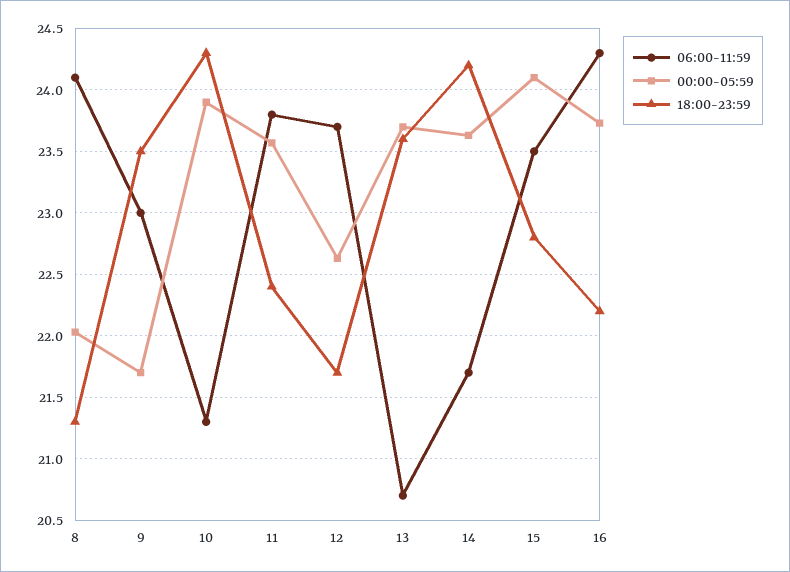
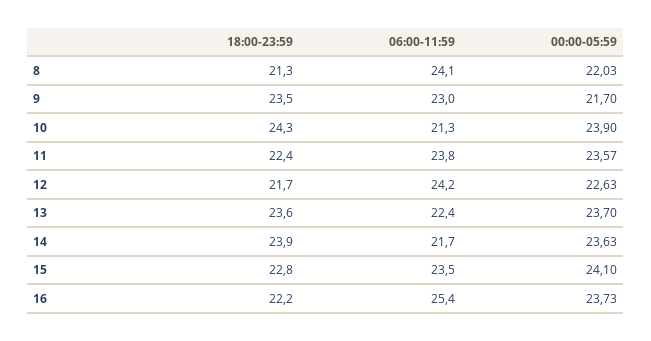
  {
    "06:00-11:59": {
      "8": 24.1,
      "9": 23,
      "10": 21.3,
      "11": 23.8,
-     "12": 23.7,
+     "12": 24.2,
-     "13": 20.7,
+     "13": 22.4,
      "14": 21.7,
      "15": 23.5,
-     "16": 24.3
+     "16": 25.4
    },
    "00:00-05:59": {
      "8": 22.03,
      "9": 21.7,
      "10": 23.9,
      "11": 23.57,
      "12": 22.63,
      "13": 23.7,
      "14": 23.63,
      "15": 24.1,
      "16": 23.73
    },
    "18:00-23:59": {
      "8": 21.3,
      "9": 23.5,
      "10": 24.3,
      "11": 22.4,
      "12": 21.7,
      "13": 23.6,
-     "14": 24.2,
+     "14": 23.9,
      "15": 22.8,
      "16": 22.2
    }
  }

